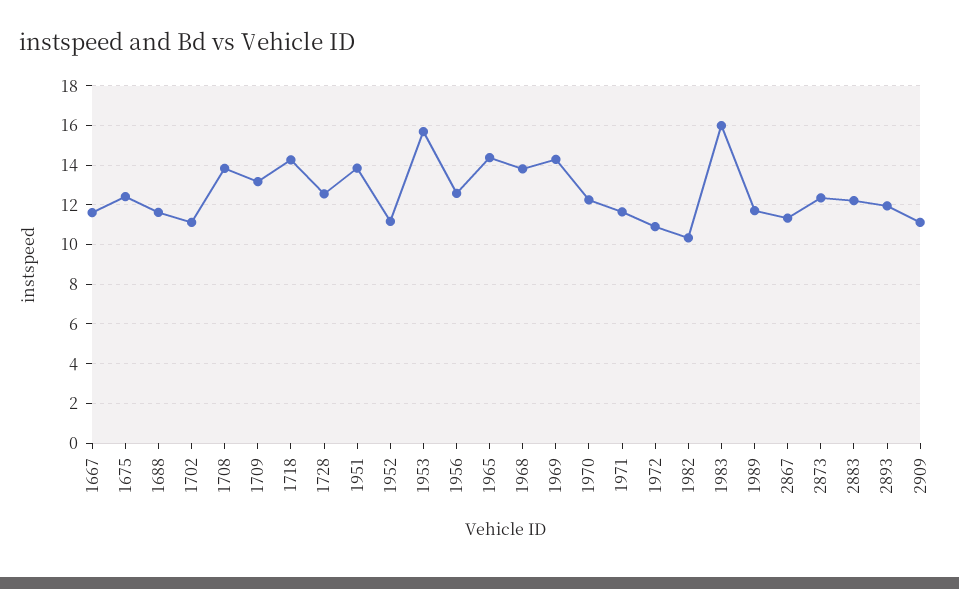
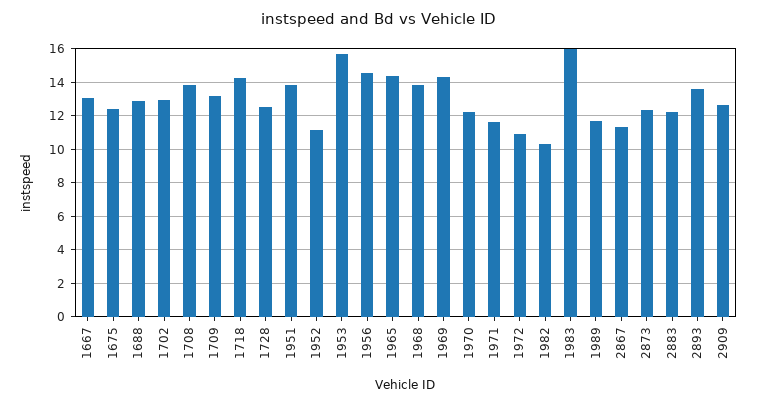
  {
-   "1667": 11.5,
+   "1667": 13,
    "1675": 12.5,
-   "1688": 11.5,
+   "1688": 13,
-   "1702": 11,
+   "1702": 13,
    "1708": 14,
    "1709": 13,
    "1718": 14.5,
    "1728": 12.5,
    "1951": 14,
    "1952": 11,
    "1953": 15.5,
-   "1956": 12.5,
+   "1956": 14.5,
    "1965": 14.5,
    "1968": 14,
    "1969": 14.5,
    "1970": 12.5,
    "1971": 11.5,
    "1972": 11,
    "1982": 10.5,
    "1983": 16,
    "1989": 11.5,
    "2867": 11.5,
    "2873": 12.5,
    "2883": 12,
-   "2893": 12,
+   "2893": 13.5,
-   "2909": 11
+   "2909": 12.5
  }

